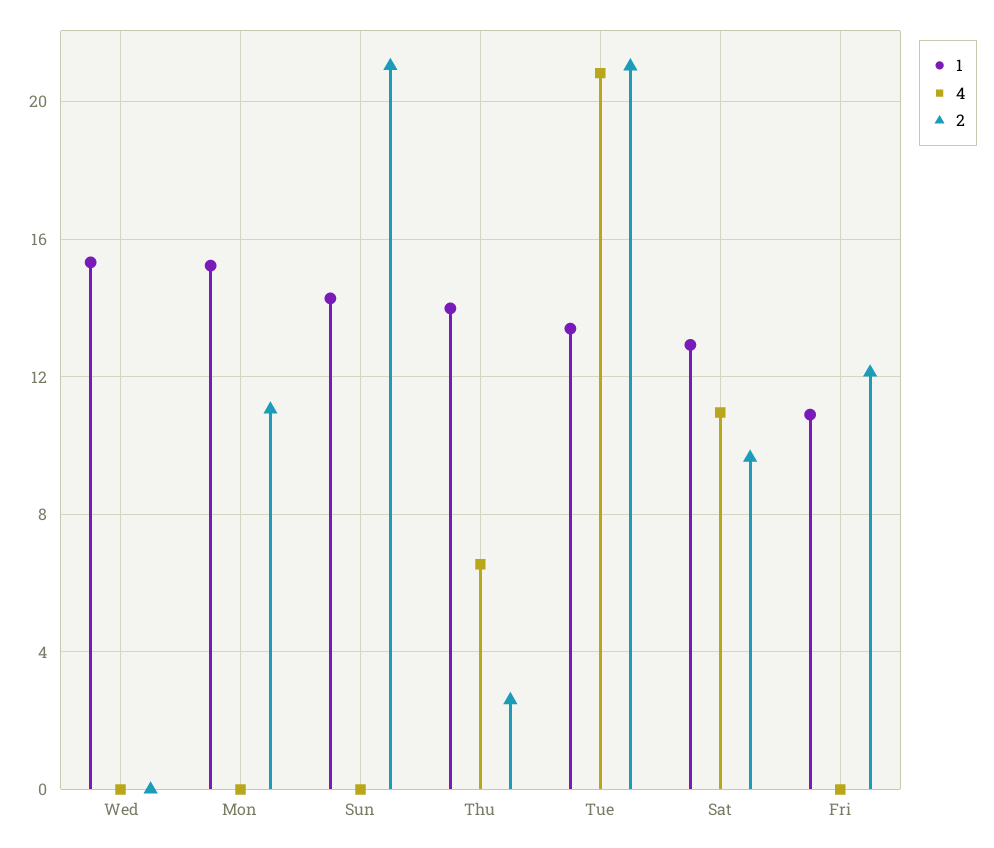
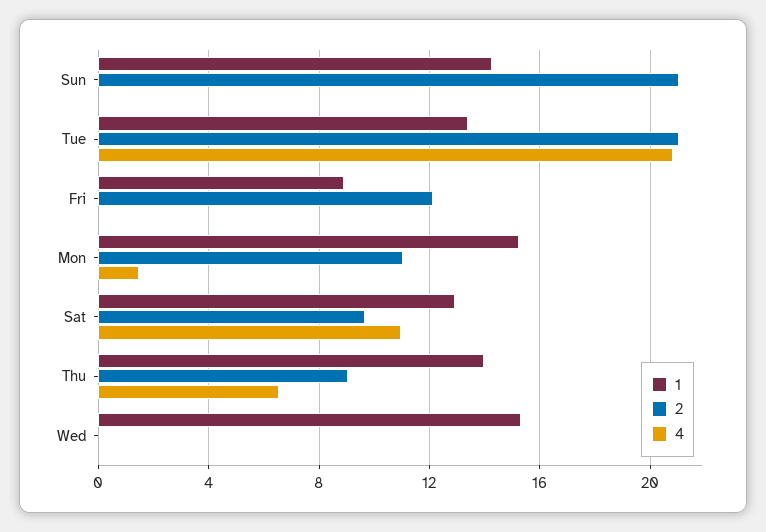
  {
    "1": {
      "Wed": 15.5,
      "Mon": 15,
      "Sun": 14.5,
      "Thu": 14,
      "Tue": 13.5,
      "Sat": 13,
-     "Fri": 11
+     "Fri": 9
    },
    "4": {
      "Wed": 0,
-     "Mon": 0,
+     "Mon": 1.5,
      "Sun": 0,
      "Thu": 6.5,
      "Tue": 21,
      "Sat": 11,
      "Fri": 0
    },
    "2": {
      "Wed": 0,
      "Mon": 11,
      "Sun": 21,
-     "Thu": 2.5,
+     "Thu": 9,
      "Tue": 21,
      "Sat": 9.5,
      "Fri": 12
    }
  }

